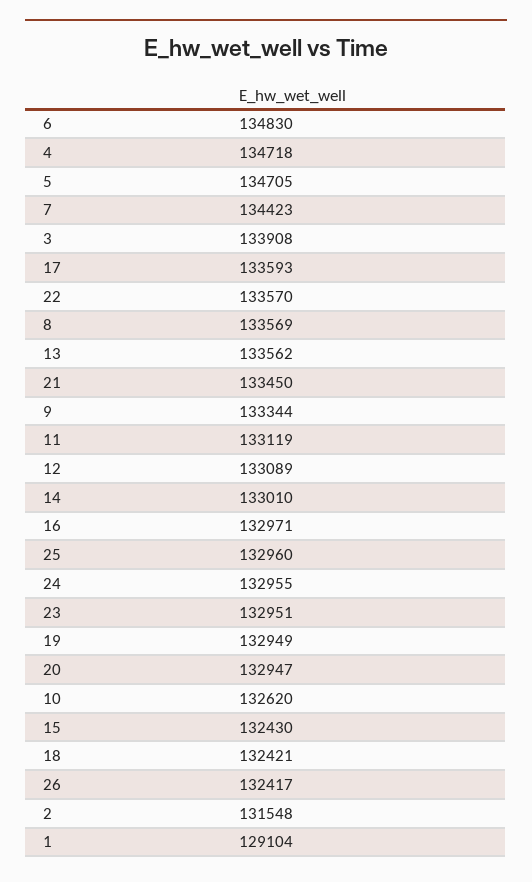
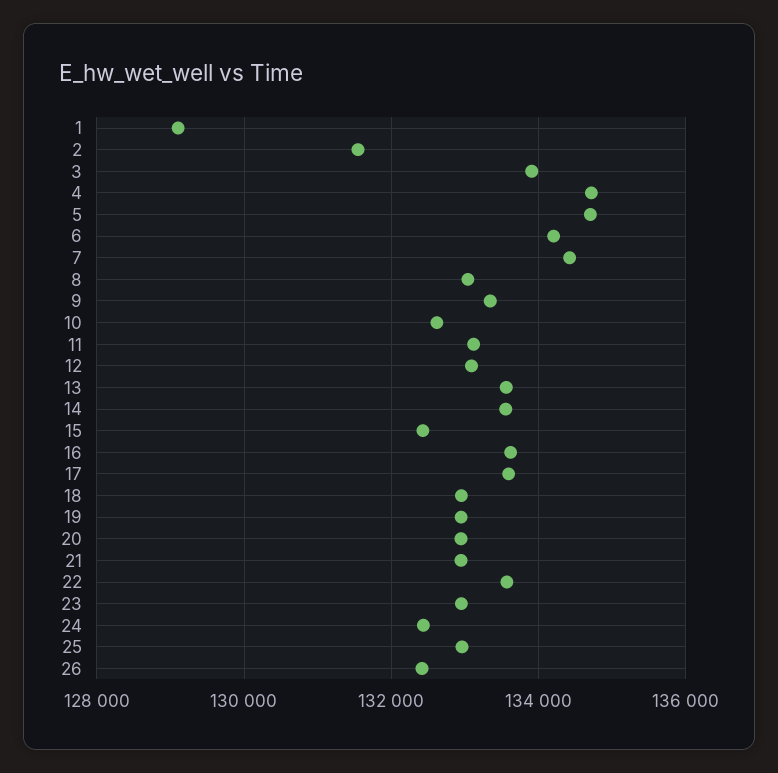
  {
-   "6": 134830,
+   "6": 134200,
    "4": 134718,
    "5": 134705,
    "7": 134423,
    "3": 133908,
    "17": 133593,
    "22": 133570,
-   "8": 133569,
+   "8": 133000,
    "13": 133562,
-   "21": 133450,
+   "21": 133000,
    "9": 133344,
    "11": 133119,
    "12": 133089,
-   "14": 133010,
+   "14": 133600,
-   "16": 132971,
+   "16": 133600,
    "25": 132960,
-   "24": 132955,
+   "24": 132400,
    "23": 132951,
    "19": 132949,
    "20": 132947,
    "10": 132620,
    "15": 132430,
-   "18": 132421,
+   "18": 133000,
    "26": 132417,
    "2": 131548,
    "1": 129104
  }

